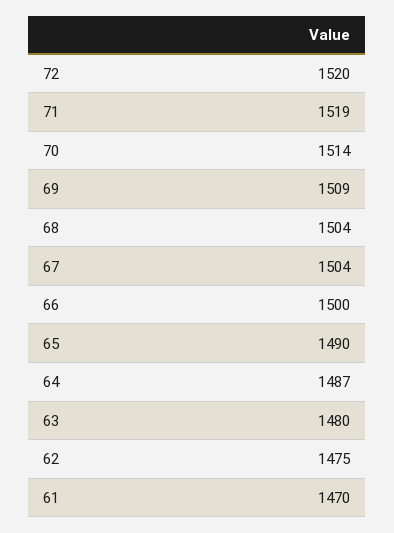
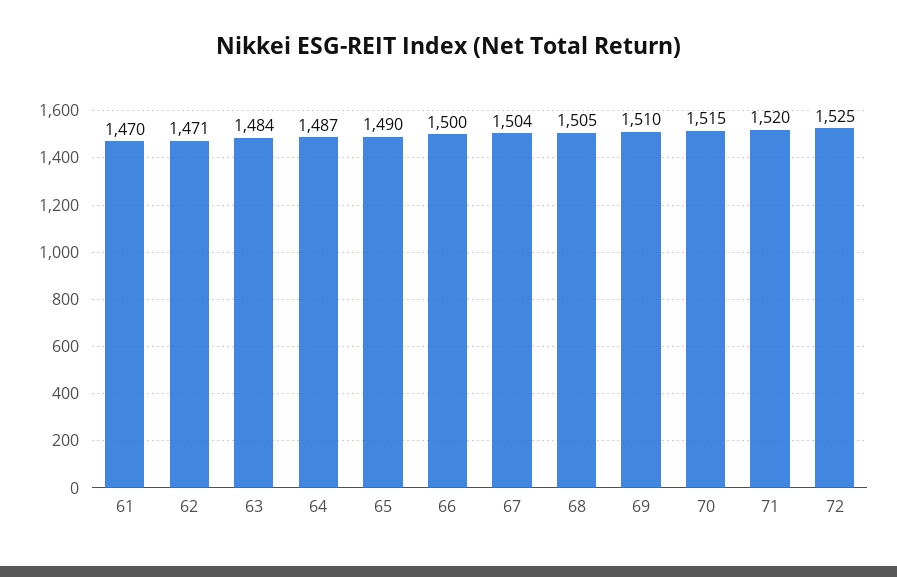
  {
-   "72": 1520,
+   "72": 1525,
-   "71": 1519,
+   "71": 1520,
-   "70": 1514,
+   "70": 1515,
-   "69": 1509,
+   "69": 1510,
-   "68": 1504,
+   "68": 1505,
    "67": 1504,
    "66": 1500,
    "65": 1490,
    "64": 1487,
-   "63": 1480,
+   "63": 1484,
-   "62": 1475,
+   "62": 1471,
    "61": 1470
  }

